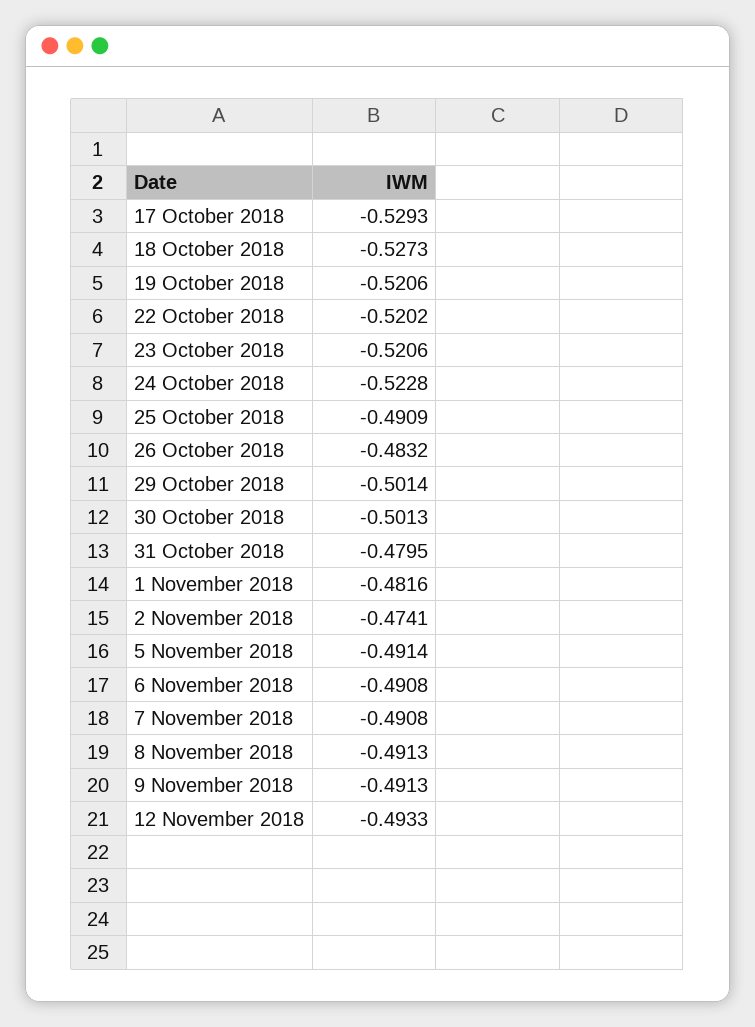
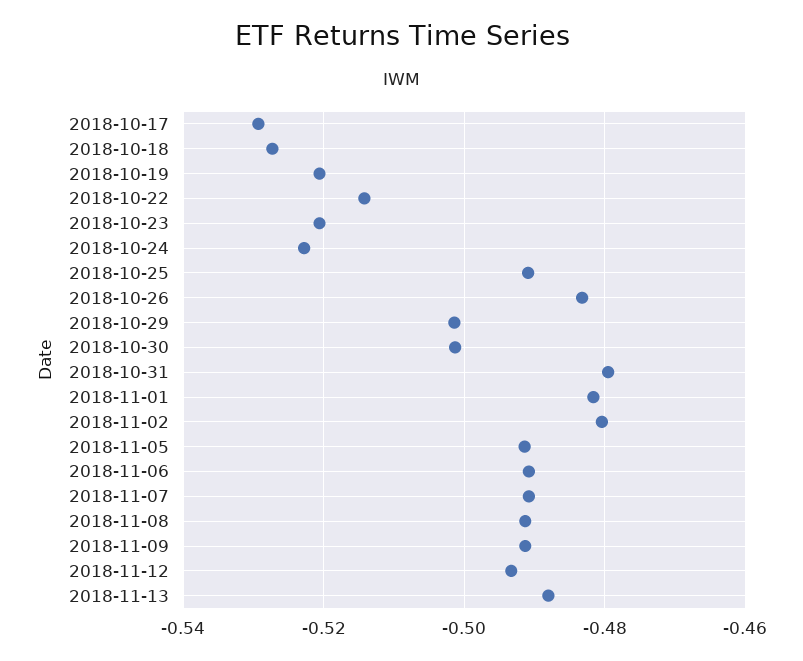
  {
    "17 October 2018": -0.5293,
    "18 October 2018": -0.5273,
    "19 October 2018": -0.5206,
-   "22 October 2018": -0.5202,
+   "22 October 2018": -0.514,
    "23 October 2018": -0.5206,
    "24 October 2018": -0.5228,
    "25 October 2018": -0.4909,
    "26 October 2018": -0.4832,
    "29 October 2018": -0.5014,
    "30 October 2018": -0.5013,
    "31 October 2018": -0.4795,
    "1 November 2018": -0.4816,
-   "2 November 2018": -0.4741,
+   "2 November 2018": -0.48,
    "5 November 2018": -0.4914,
    "6 November 2018": -0.4908,
    "7 November 2018": -0.4908,
    "8 November 2018": -0.4913,
    "9 November 2018": -0.4913,
-   "12 November 2018": -0.4933
+   "12 November 2018": -0.4933,
+   "2018-11-13": -0.488
  }

